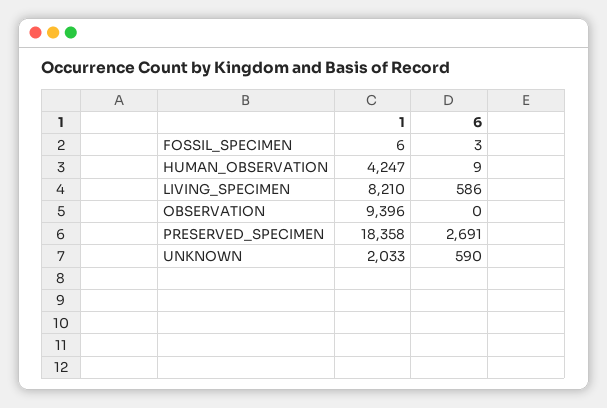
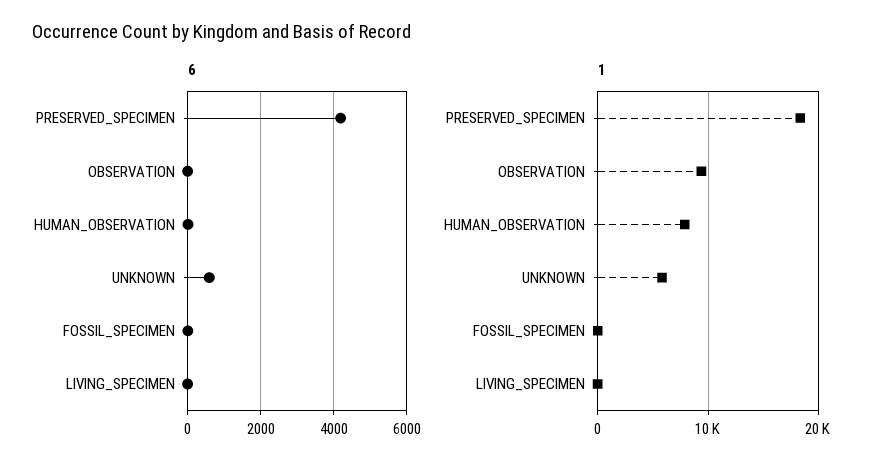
  {
    "1": {
      "FOSSIL_SPECIMEN": 6,
-     "HUMAN_OBSERVATION": 4247,
+     "HUMAN_OBSERVATION": 8000,
-     "LIVING_SPECIMEN": 8210,
+     "LIVING_SPECIMEN": 0,
      "OBSERVATION": 9396,
      "PRESERVED_SPECIMEN": 18358,
-     "UNKNOWN": 2033
+     "UNKNOWN": 6000
    },
    "6": {
      "FOSSIL_SPECIMEN": 3,
      "HUMAN_OBSERVATION": 9,
-     "LIVING_SPECIMEN": 586,
+     "LIVING_SPECIMEN": 0,
      "OBSERVATION": 0,
-     "PRESERVED_SPECIMEN": 2691,
+     "PRESERVED_SPECIMEN": 4200,
      "UNKNOWN": 590
    }
  }

